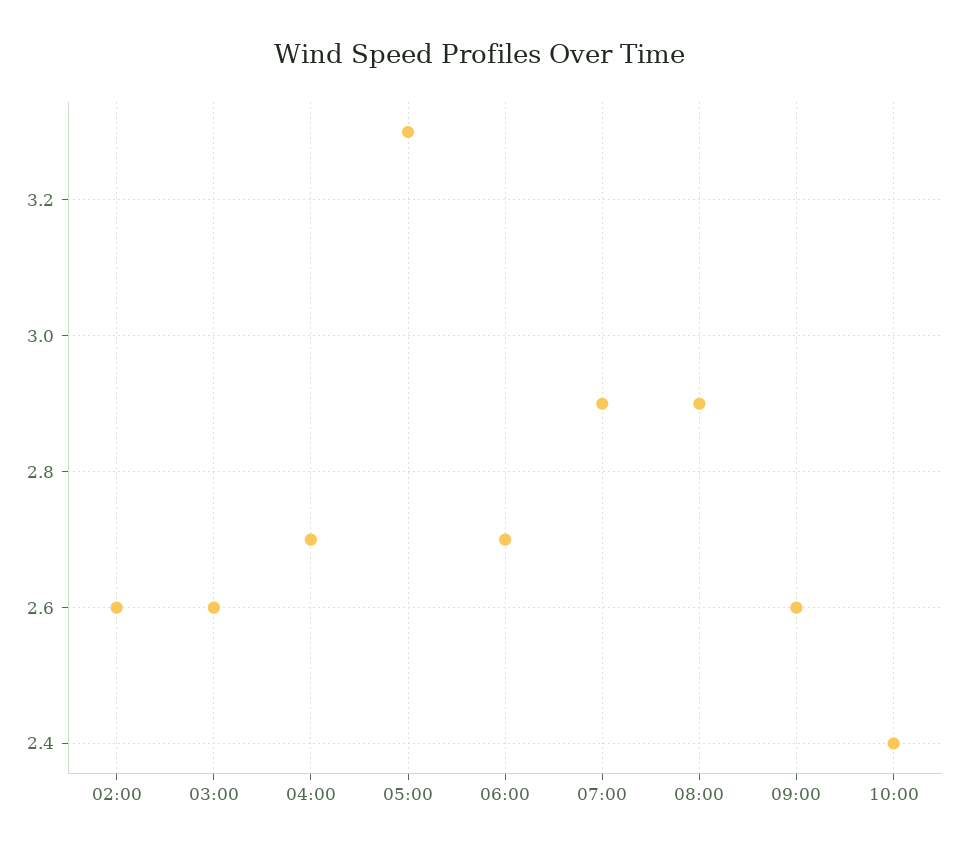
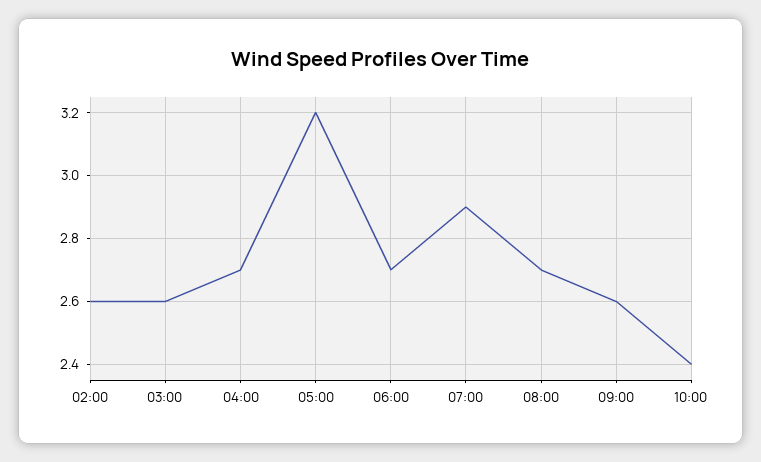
  {
    "02:00": 2.6,
    "03:00": 2.6,
    "04:00": 2.7,
-   "05:00": 3.3,
+   "05:00": 3.2,
    "06:00": 2.7,
    "07:00": 2.9,
-   "08:00": 2.9,
+   "08:00": 2.7,
    "09:00": 2.6,
    "10:00": 2.4
  }

